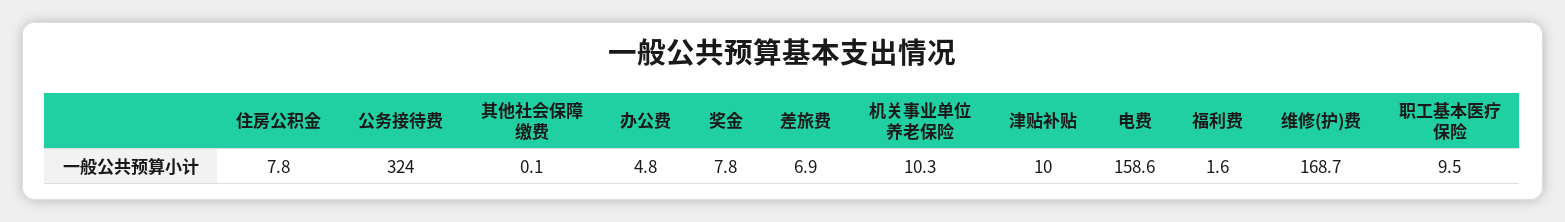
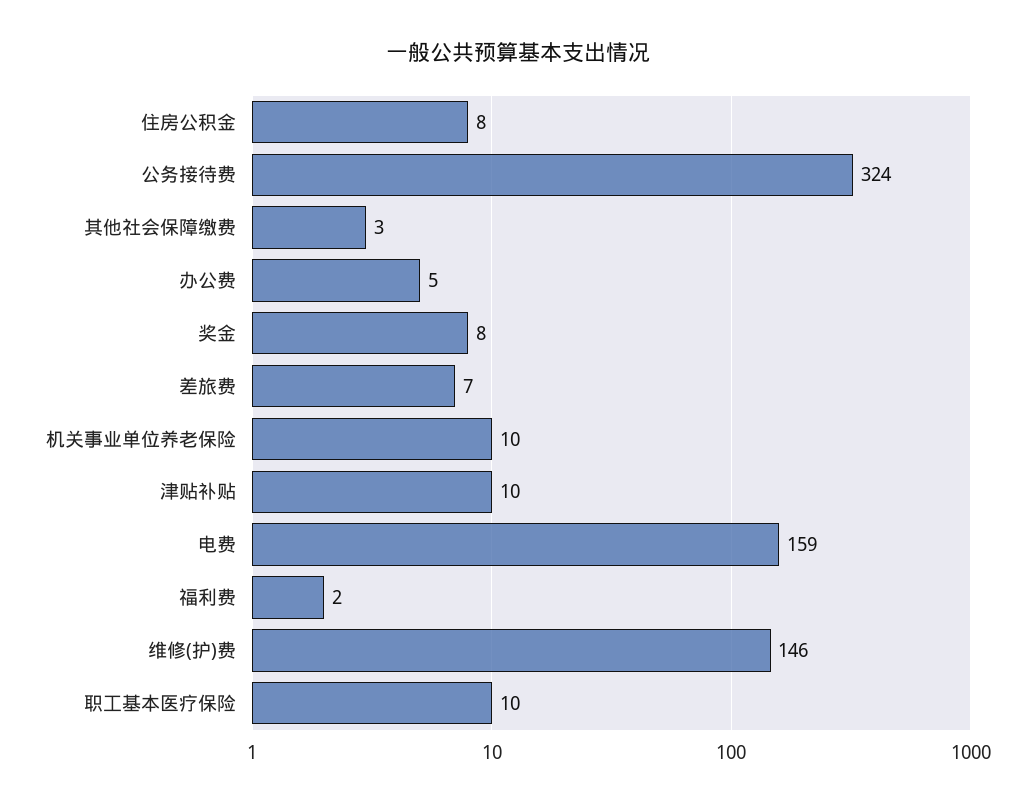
  {
    "住房公积金": 7.8,
    "公务接待费": 324,
-   "其他社会保障缴费": 0.1,
+   "其他社会保障缴费": 3,
    "办公费": 4.8,
    "奖金": 7.8,
    "差旅费": 6.9,
    "机关事业单位养老保险": 10.3,
    "津贴补贴": 10,
    "电费": 158.6,
    "福利费": 1.6,
-   "维修(护)费": 168.7,
+   "维修(护)费": 146,
    "职工基本医疗保险": 9.5
  }

